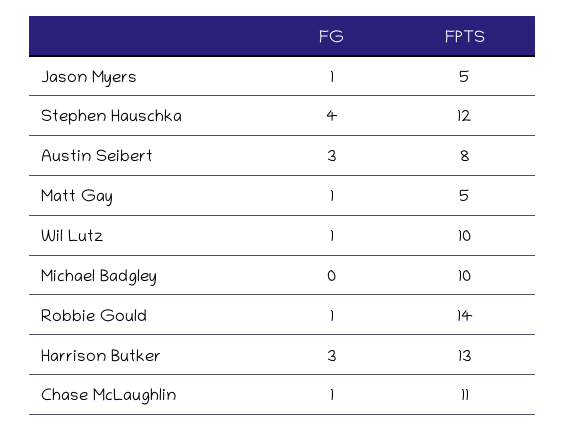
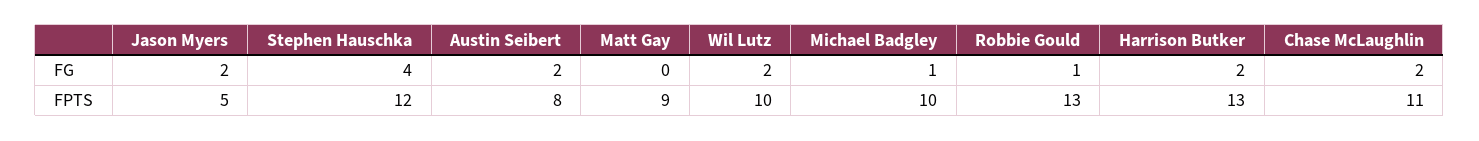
  {
    "FG": {
-     "Jason Myers": 1,
+     "Jason Myers": 2,
      "Stephen Hauschka": 4,
-     "Austin Seibert": 3,
+     "Austin Seibert": 2,
-     "Matt Gay": 1,
+     "Matt Gay": 0,
-     "Wil Lutz": 1,
+     "Wil Lutz": 2,
-     "Michael Badgley": 0,
+     "Michael Badgley": 1,
      "Robbie Gould": 1,
-     "Harrison Butker": 3,
+     "Harrison Butker": 2,
-     "Chase McLaughlin": 1
+     "Chase McLaughlin": 2
    },
    "FPTS": {
      "Jason Myers": 5,
      "Stephen Hauschka": 12,
      "Austin Seibert": 8,
-     "Matt Gay": 5,
+     "Matt Gay": 9,
      "Wil Lutz": 10,
      "Michael Badgley": 10,
-     "Robbie Gould": 14,
+     "Robbie Gould": 13,
      "Harrison Butker": 13,
      "Chase McLaughlin": 11
    }
  }

